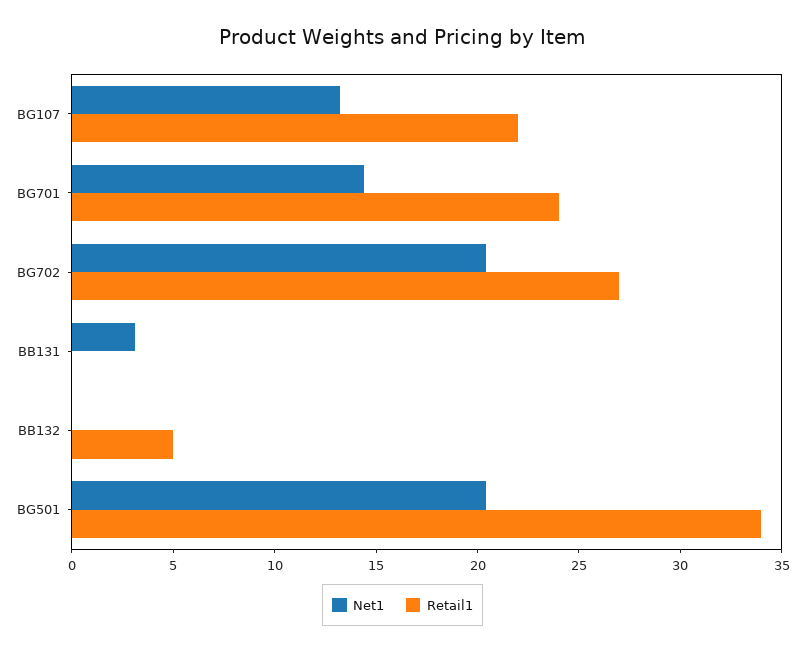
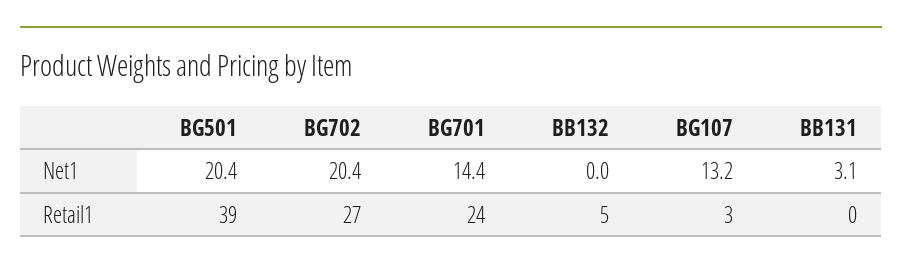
  {
    "Net1": {
      "BG107": 13.2,
      "BG701": 14.4,
      "BG702": 20.4,
      "BB131": 3.1,
      "BB132": 0,
      "BG501": 20.4
    },
    "Retail1": {
-     "BG107": 22,
+     "BG107": 3,
      "BG701": 24,
      "BG702": 27,
      "BB131": 0,
      "BB132": 5,
-     "BG501": 34
+     "BG501": 39
    }
  }

